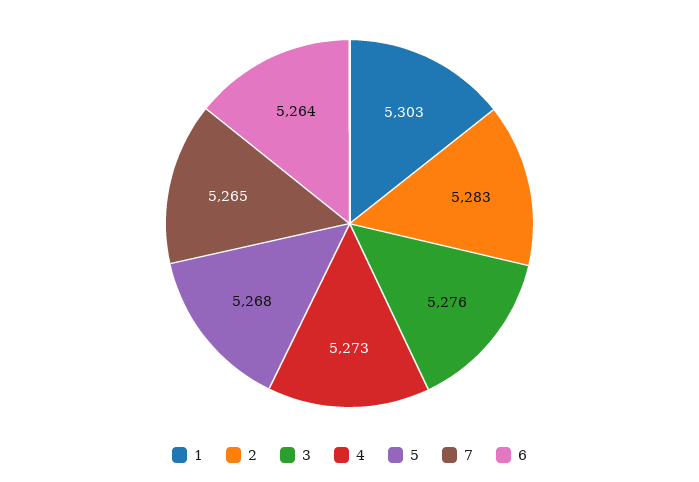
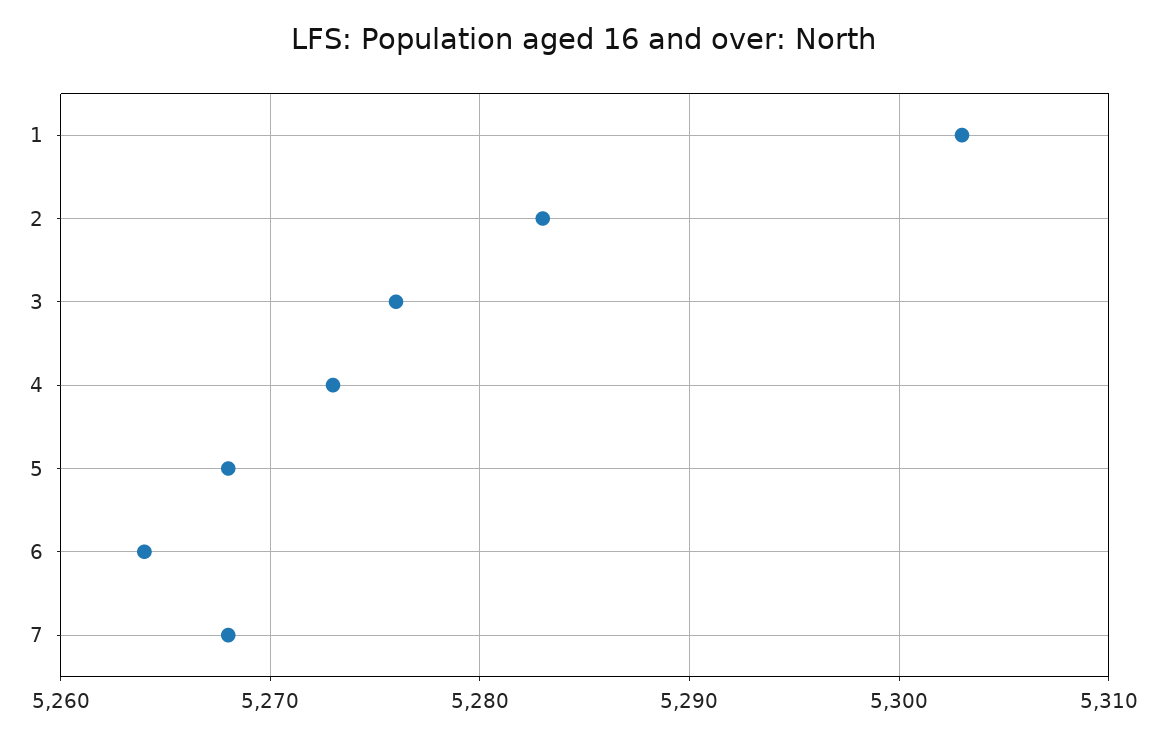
  {
    "1": 5303,
    "2": 5283,
    "3": 5276,
    "4": 5273,
    "5": 5268,
-   "7": 5265,
+   "7": 5268,
    "6": 5264
  }

